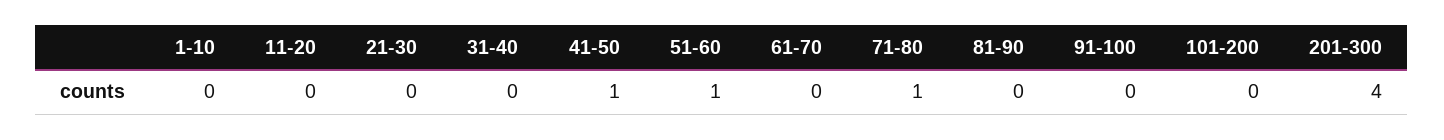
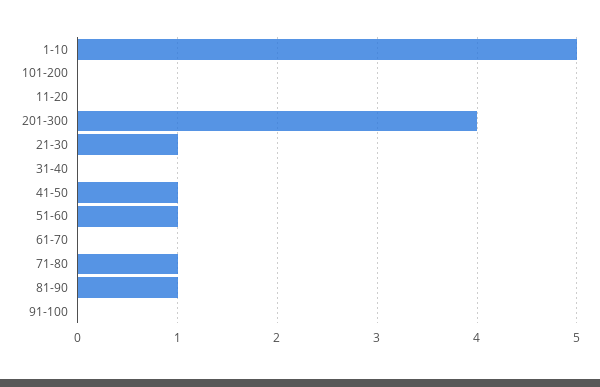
  {
-   "1-10": 0,
+   "1-10": 5,
    "11-20": 0,
-   "21-30": 0,
+   "21-30": 1,
    "31-40": 0,
    "41-50": 1,
    "51-60": 1,
    "61-70": 0,
    "71-80": 1,
-   "81-90": 0,
+   "81-90": 1,
    "91-100": 0,
    "101-200": 0,
    "201-300": 4
  }

